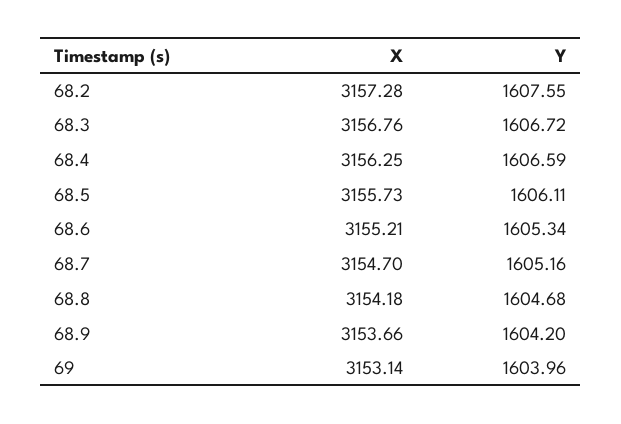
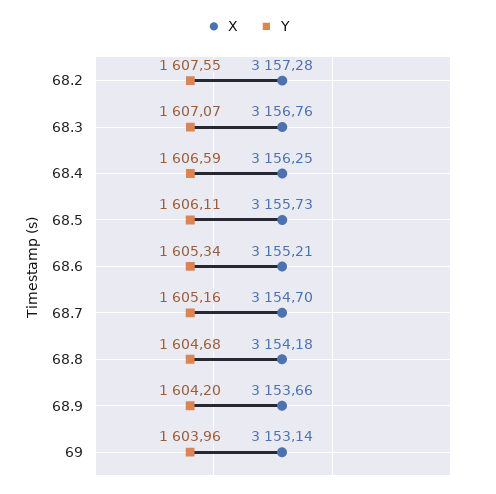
  {
    "X": {
      "68.2": 3157.28,
      "68.3": 3156.76,
      "68.4": 3156.25,
      "68.5": 3155.73,
      "68.6": 3155.21,
      "68.7": 3154.7,
      "68.8": 3154.18,
      "68.9": 3153.66,
      "69": 3153.14
    },
    "Y": {
      "68.2": 1607.55,
-     "68.3": 1606.72,
+     "68.3": 1607.07,
      "68.4": 1606.59,
      "68.5": 1606.11,
      "68.6": 1605.34,
      "68.7": 1605.16,
      "68.8": 1604.68,
      "68.9": 1604.2,
      "69": 1603.96
    }
  }

